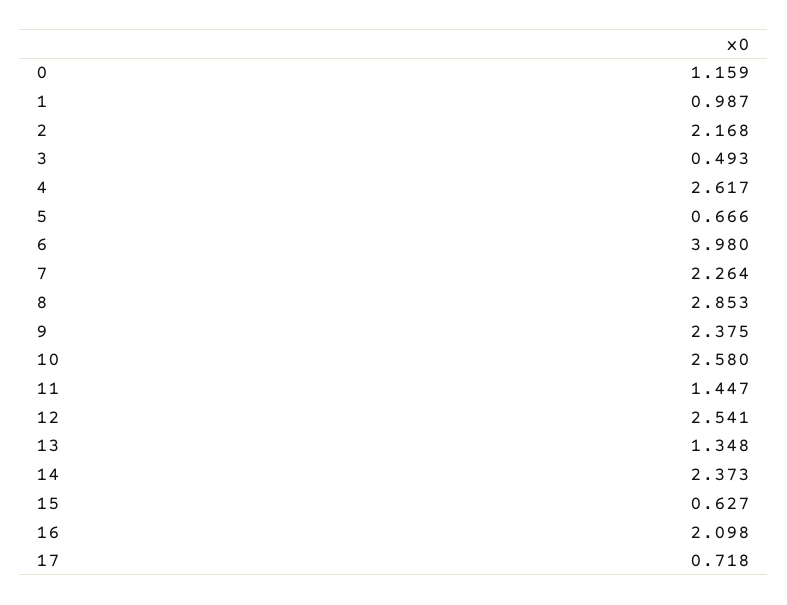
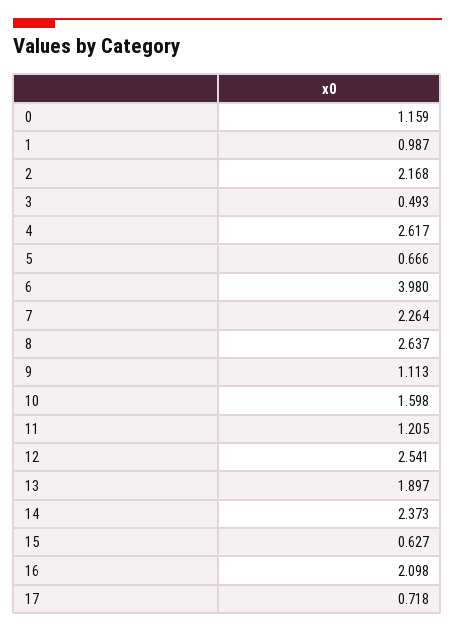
  {
    "0": 1.159,
    "1": 0.987,
    "2": 2.168,
    "3": 0.493,
    "4": 2.617,
    "5": 0.666,
    "6": 3.98,
    "7": 2.264,
-   "8": 2.853,
+   "8": 2.637,
-   "9": 2.375,
+   "9": 1.113,
-   "10": 2.58,
+   "10": 1.598,
-   "11": 1.447,
+   "11": 1.205,
    "12": 2.541,
-   "13": 1.348,
+   "13": 1.897,
    "14": 2.373,
    "15": 0.627,
    "16": 2.098,
    "17": 0.718
  }

